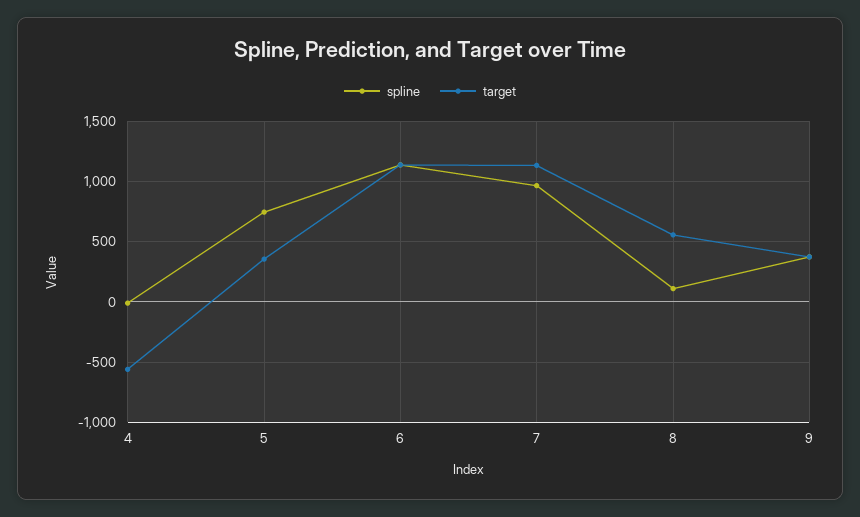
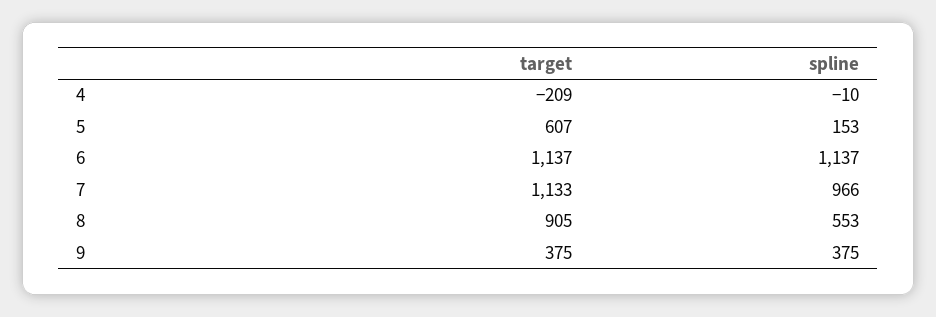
  {
    "spline": {
      "4": -10,
-     "5": 750,
+     "5": 153,
      "6": 1137,
      "7": 966,
-     "8": 100,
+     "8": 553,
      "9": 375
    },
    "target": {
-     "4": -550,
+     "4": -209,
-     "5": 350,
+     "5": 607,
      "6": 1137,
      "7": 1133,
-     "8": 550,
+     "8": 905,
      "9": 375
    }
  }

